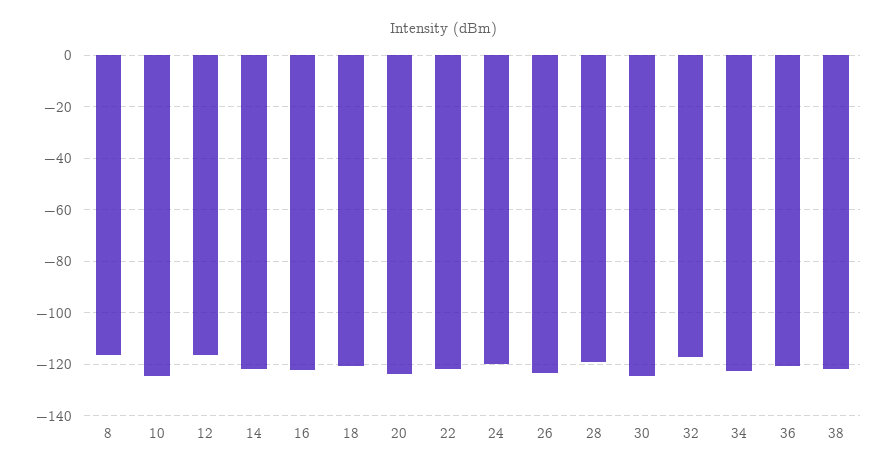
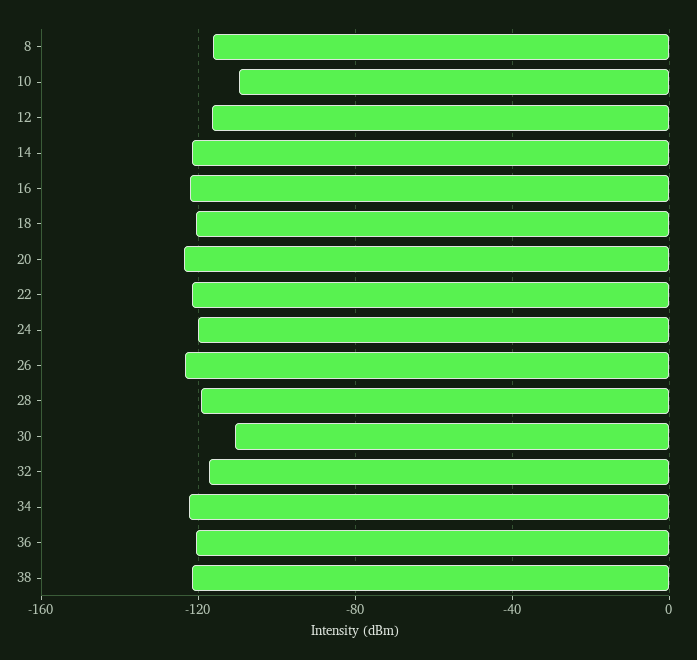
  {
    "8": -117.5,
-   "10": -125,
+   "10": -110,
    "12": -117.5,
    "14": -122.5,
    "16": -122.5,
    "18": -120,
    "20": -122.5,
    "22": -122.5,
    "24": -120,
    "26": -122.5,
    "28": -120,
-   "30": -125,
+   "30": -110,
    "32": -117.5,
    "34": -122.5,
    "36": -120,
    "38": -122.5
  }

